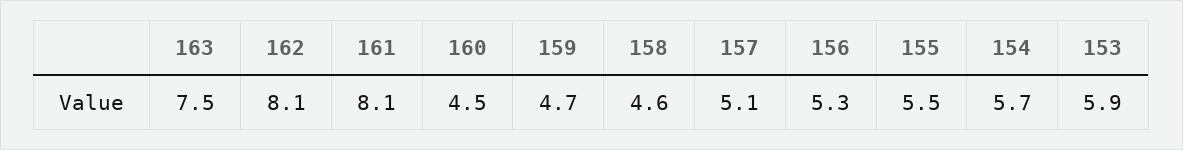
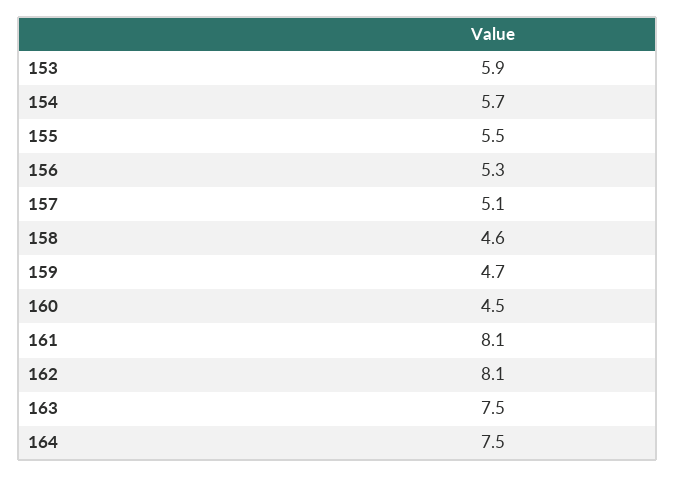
  {
    "163": 7.5,
    "162": 8.1,
    "161": 8.1,
    "160": 4.5,
    "159": 4.7,
    "158": 4.6,
    "157": 5.1,
    "156": 5.3,
    "155": 5.5,
    "154": 5.7,
-   "153": 5.9
+   "153": 5.9,
+   "164": 7.5
  }

